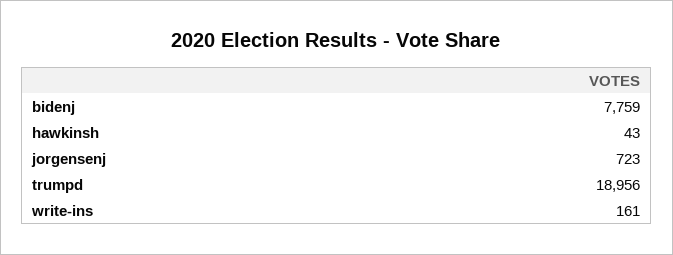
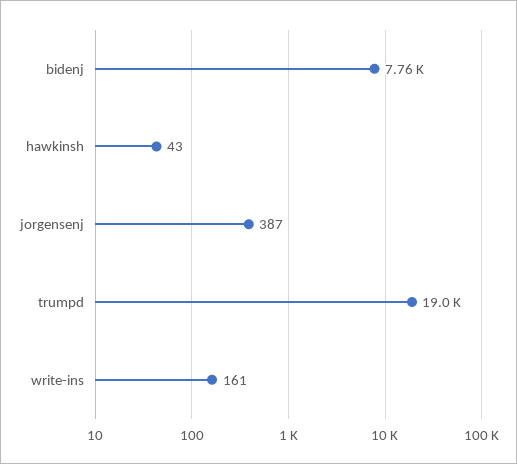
  {
    "bidenj": 7759,
    "hawkinsh": 43,
-   "jorgensenj": 723,
+   "jorgensenj": 387,
    "trumpd": 18956,
    "write-ins": 161
  }

